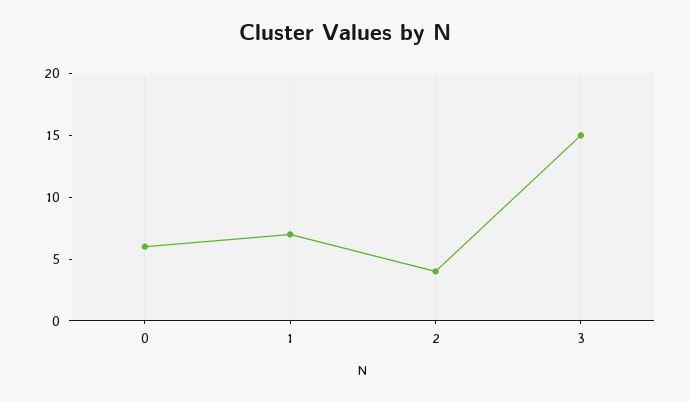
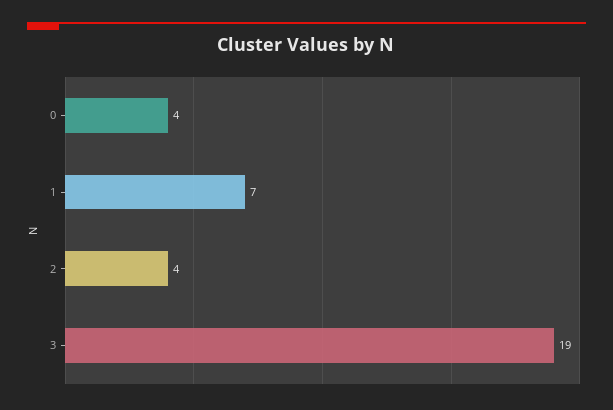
  {
-   "0": 6,
+   "0": 4,
    "1": 7,
    "2": 4,
-   "3": 15
+   "3": 19
  }

